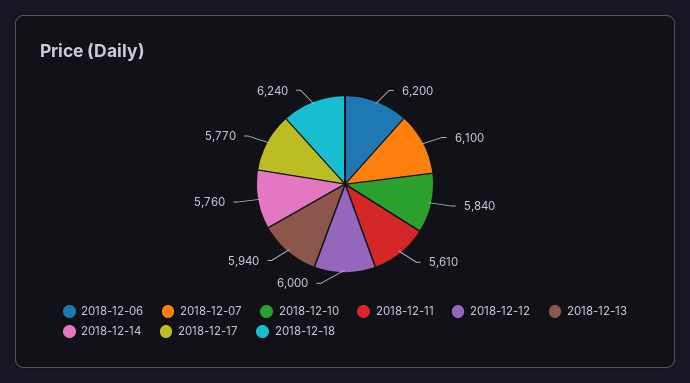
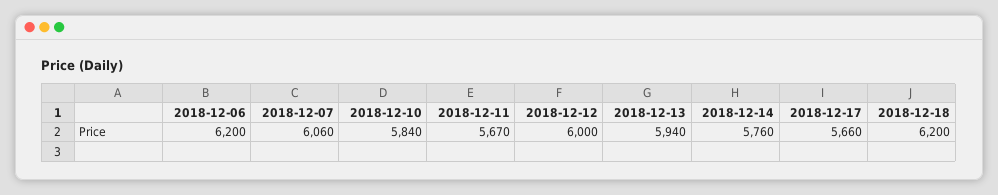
  {
    "2018-12-06": 6200,
-   "2018-12-07": 6100,
+   "2018-12-07": 6060,
    "2018-12-10": 5840,
-   "2018-12-11": 5610,
+   "2018-12-11": 5670,
    "2018-12-12": 6000,
    "2018-12-13": 5940,
    "2018-12-14": 5760,
-   "2018-12-17": 5770,
+   "2018-12-17": 5660,
-   "2018-12-18": 6240
+   "2018-12-18": 6200
  }

